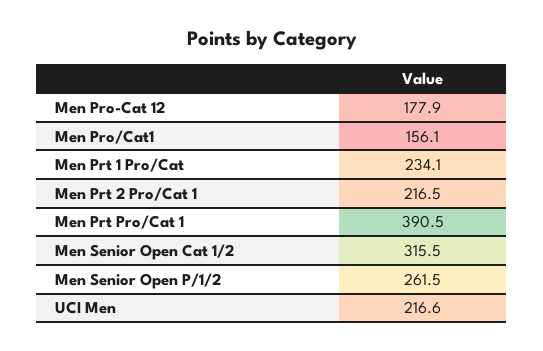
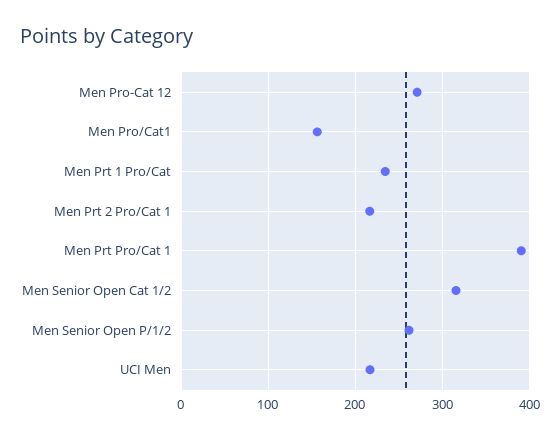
  {
-   "Men Pro-Cat 12": 177.9,
+   "Men Pro-Cat 12": 270,
    "Men Pro/Cat1": 156.1,
    "Men Prt 1 Pro/Cat": 234.1,
    "Men Prt 2 Pro/Cat 1": 216.5,
    "Men Prt Pro/Cat 1": 390.5,
    "Men Senior Open Cat 1/2": 315.5,
    "Men Senior Open P/1/2": 261.5,
    "UCI Men": 216.6
  }

